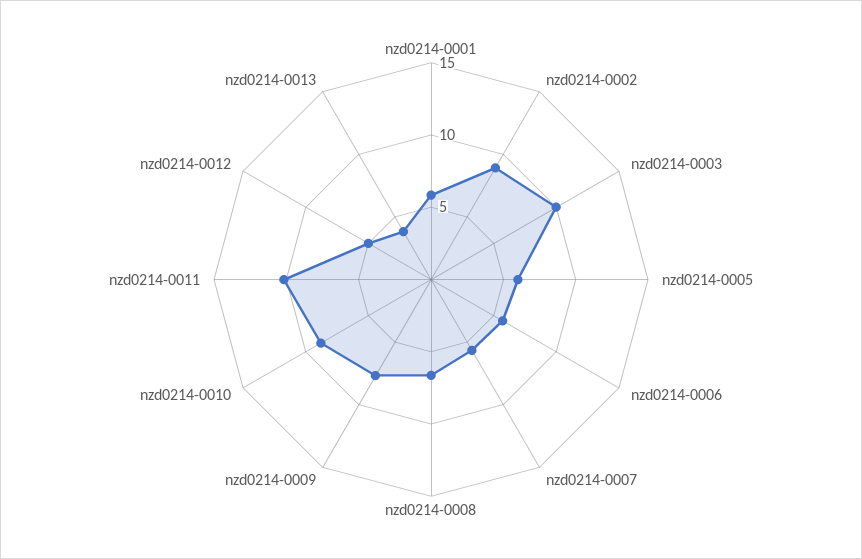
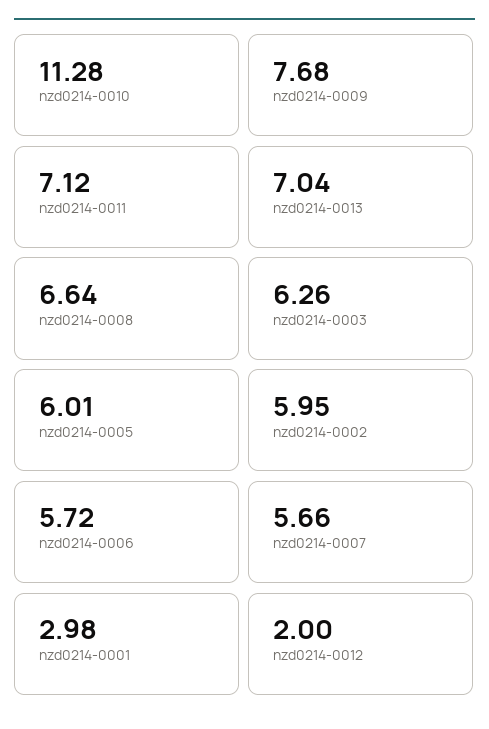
  {
-   "nzd0214-0001": 6,
+   "nzd0214-0001": 2.98,
-   "nzd0214-0002": 9,
+   "nzd0214-0002": 5.95,
-   "nzd0214-0003": 10,
+   "nzd0214-0003": 6.26,
    "nzd0214-0005": 6.01,
    "nzd0214-0006": 5.72,
    "nzd0214-0007": 5.66,
    "nzd0214-0008": 6.64,
    "nzd0214-0009": 7.68,
-   "nzd0214-0010": 9,
+   "nzd0214-0010": 11.28,
-   "nzd0214-0011": 10,
+   "nzd0214-0011": 7.12,
-   "nzd0214-0012": 5,
+   "nzd0214-0012": 2,
-   "nzd0214-0013": 4
+   "nzd0214-0013": 7.04
  }

